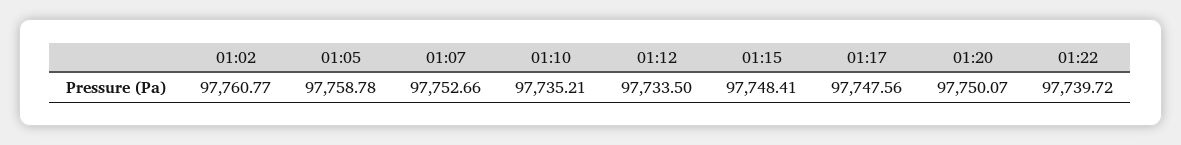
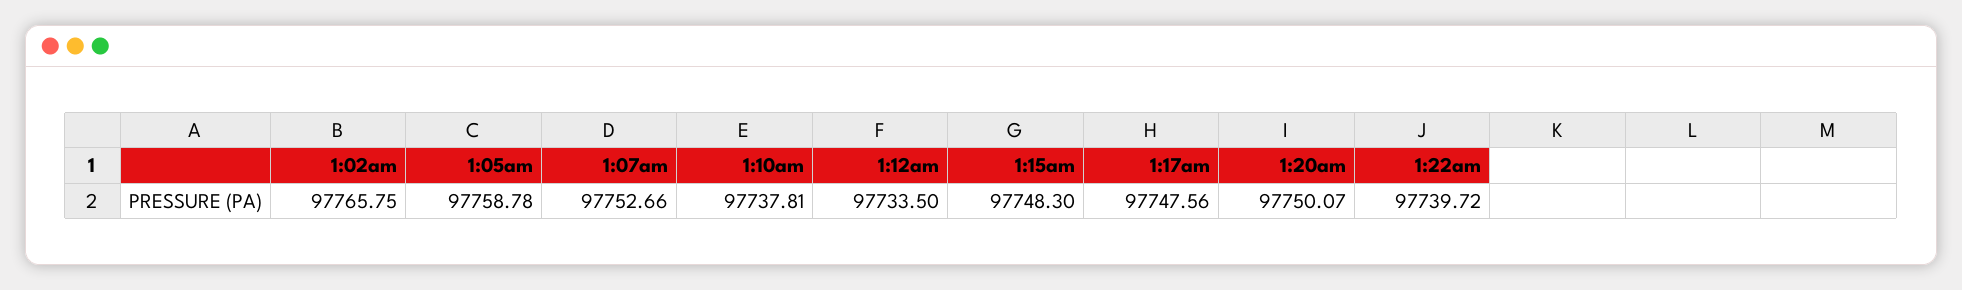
  {
-   "01:02": 97760.77,
+   "01:02": 97765.75,
    "01:05": 97758.78,
    "01:07": 97752.66,
-   "01:10": 97735.21,
+   "01:10": 97737.81,
    "01:12": 97733.5,
-   "01:15": 97748.41,
+   "01:15": 97748.3,
    "01:17": 97747.56,
    "01:20": 97750.07,
    "01:22": 97739.72
  }

